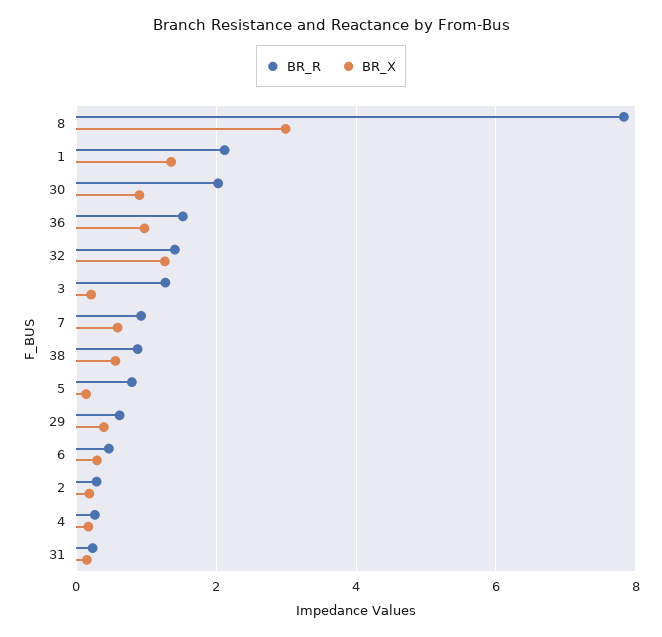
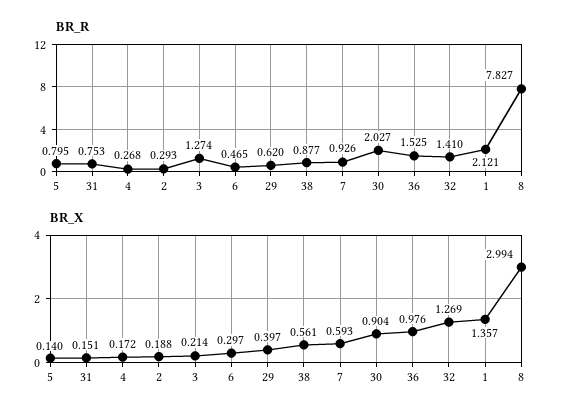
  {
    "BR_R": {
      "8": 7.827,
      "1": 2.121,
      "30": 2.027,
      "36": 1.525,
      "32": 1.41,
      "3": 1.274,
      "7": 0.926,
      "38": 0.877,
      "5": 0.795,
      "29": 0.62,
      "6": 0.465,
      "2": 0.293,
      "4": 0.268,
-     "31": 0.2
+     "31": 0.753
    },
    "BR_X": {
      "8": 2.994,
      "1": 1.357,
      "30": 0.904,
      "36": 0.976,
      "32": 1.269,
      "3": 0.214,
      "7": 0.593,
      "38": 0.561,
      "5": 0.14,
      "29": 0.397,
      "6": 0.297,
      "2": 0.188,
      "4": 0.172,
      "31": 0.151
    }
  }

